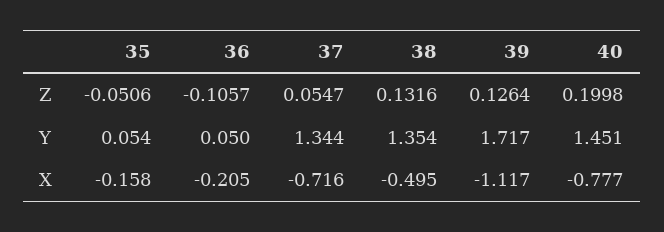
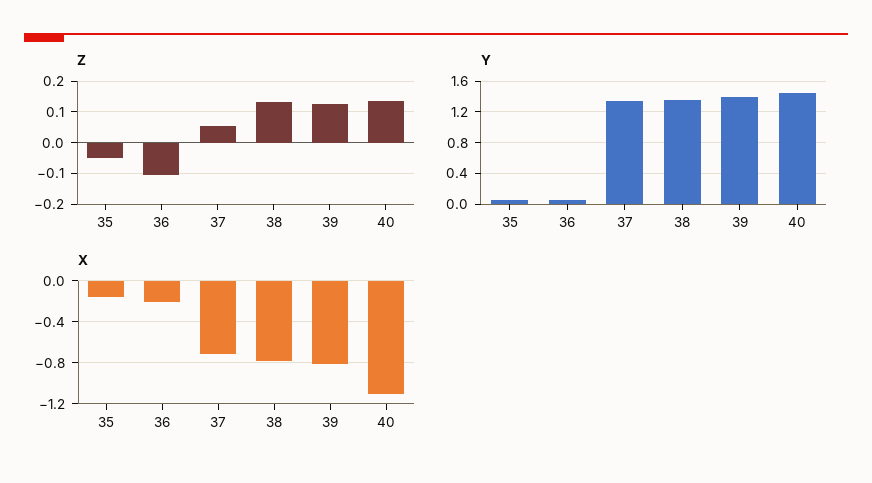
  {
    "Z": {
      "35": -0.0506,
      "36": -0.1057,
      "37": 0.0547,
      "38": 0.1316,
      "39": 0.1264,
-     "40": 0.1998
+     "40": 0.14
    },
    "Y": {
      "35": 0.054,
      "36": 0.05,
      "37": 1.344,
      "38": 1.354,
-     "39": 1.717,
+     "39": 1.4,
      "40": 1.451
    },
    "X": {
      "35": -0.158,
      "36": -0.205,
      "37": -0.716,
-     "38": -0.495,
+     "38": -0.8,
-     "39": -1.117,
+     "39": -0.8,
-     "40": -0.777
+     "40": -1.1
    }
  }

